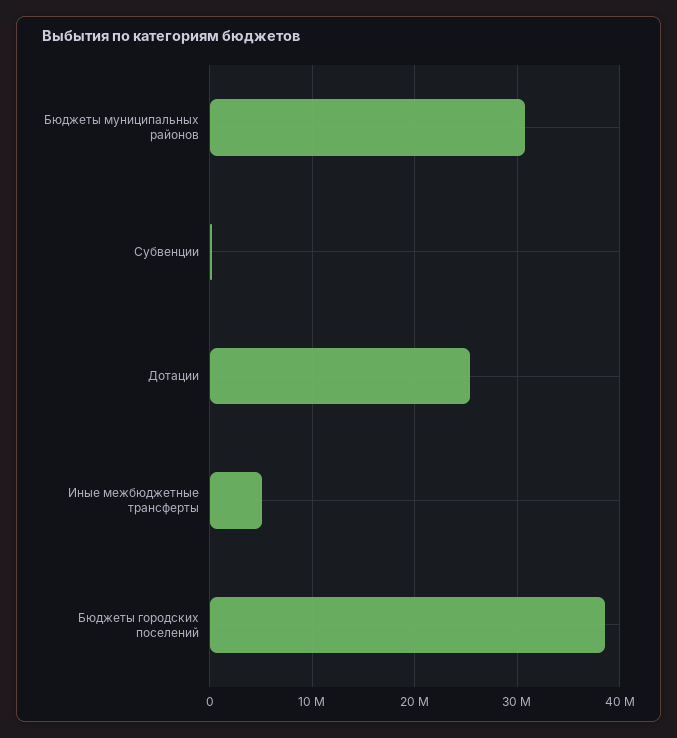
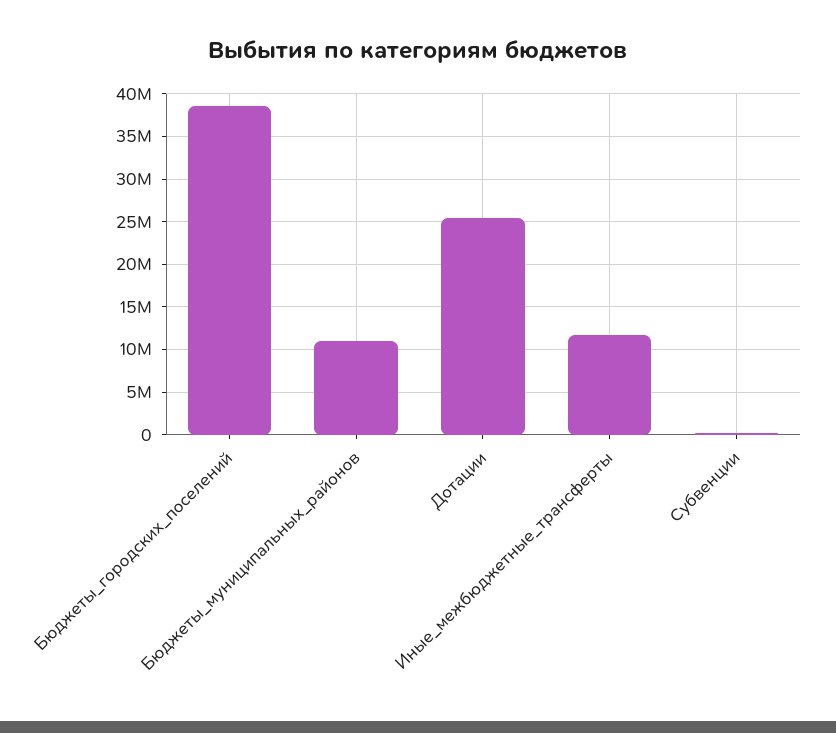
  {
-   "Бюджеты муниципальных районов": 31000000,
+   "Бюджеты муниципальных районов": 11000000,
    "Субвенции": 0,
    "Дотации": 25000000,
-   "Иные межбюджетные трансферты": 5000000,
+   "Иные межбюджетные трансферты": 12000000,
    "Бюджеты городских поселений": 39000000
  }

